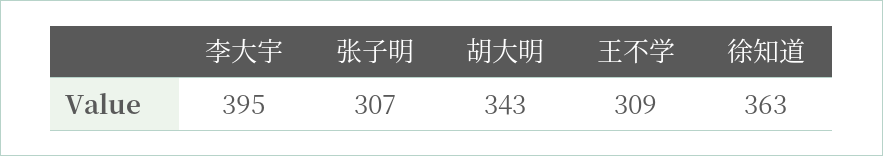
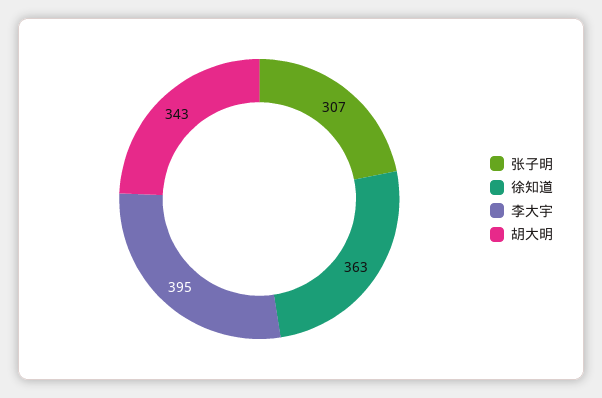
  {
    "李大宇": 395,
    "张子明": 307,
    "胡大明": 343,
-   "王不学": 309,
    "徐知道": 363
  }

